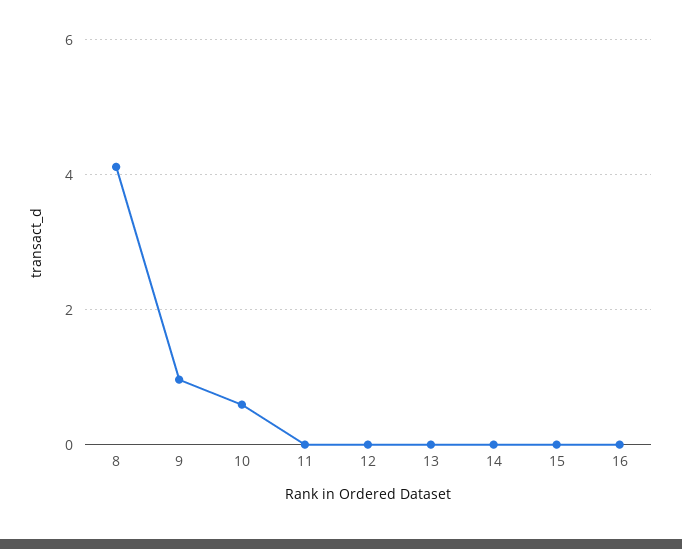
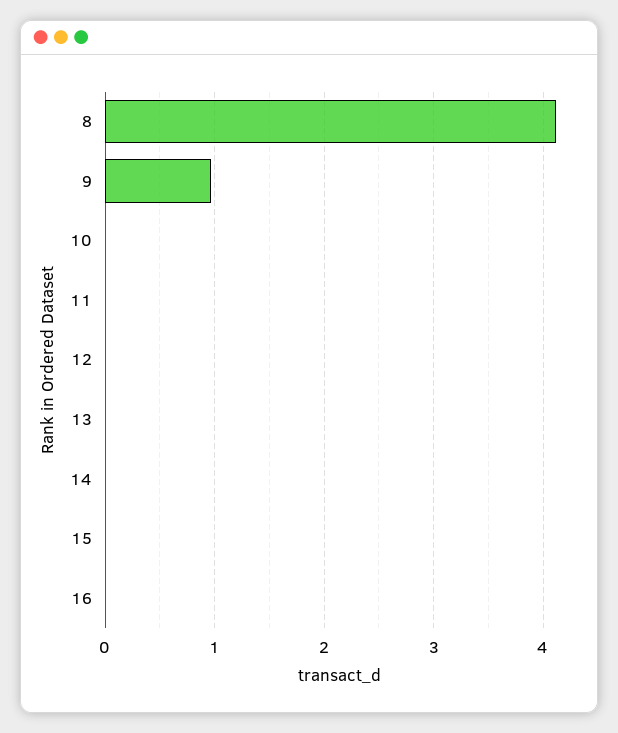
  {
    "8": 4.1,
    "9": 1,
-   "10": 0.6,
+   "10": 0,
    "11": 0,
    "12": 0,
    "13": 0,
    "14": 0,
    "15": 0,
    "16": 0
  }

